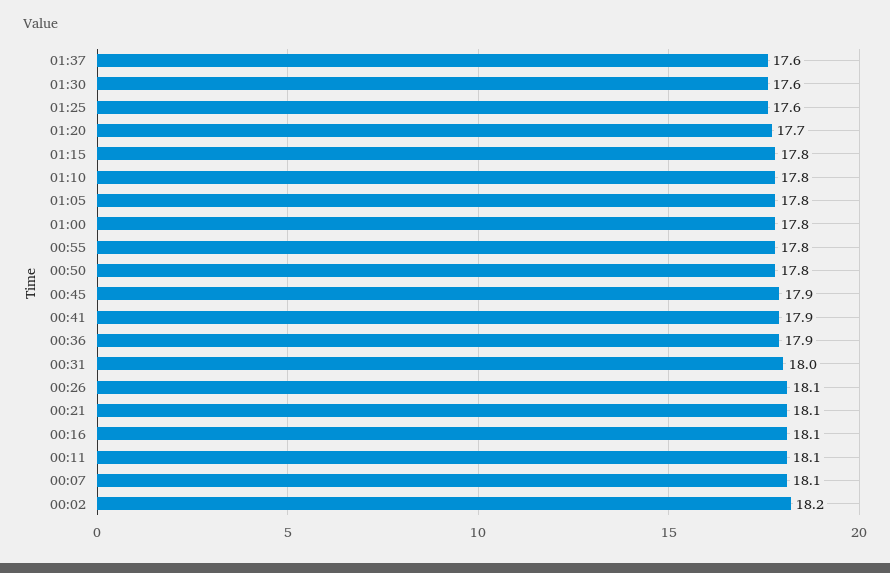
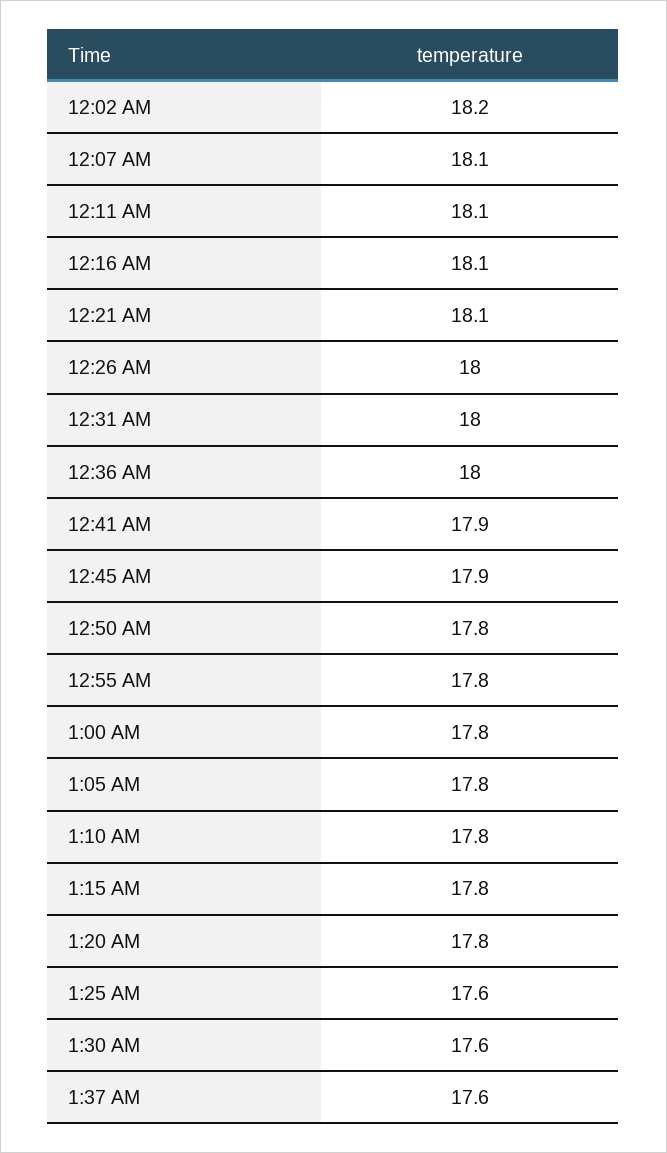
  {
    "01:37": 17.6,
    "01:30": 17.6,
    "01:25": 17.6,
-   "01:20": 17.7,
+   "01:20": 17.8,
    "01:15": 17.8,
    "01:10": 17.8,
    "01:05": 17.8,
    "01:00": 17.8,
    "00:55": 17.8,
    "00:50": 17.8,
    "00:45": 17.9,
    "00:41": 17.9,
-   "00:36": 17.9,
+   "00:36": 18,
    "00:31": 18,
-   "00:26": 18.1,
+   "00:26": 18,
    "00:21": 18.1,
    "00:16": 18.1,
    "00:11": 18.1,
    "00:07": 18.1,
    "00:02": 18.2
  }

